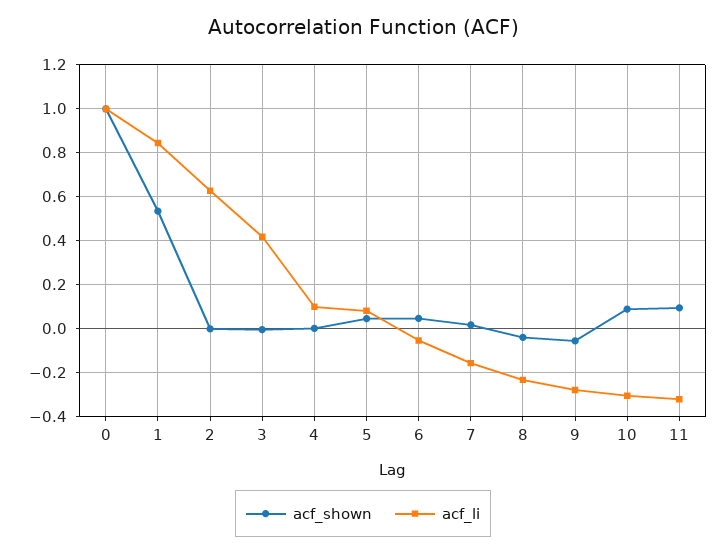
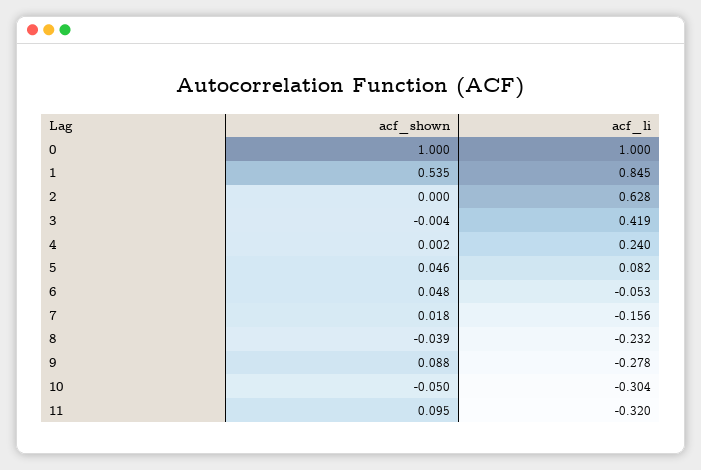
  {
    "acf_shown": {
      "0": 1,
      "1": 0.535,
      "2": 0,
      "3": -0.004,
      "4": 0.002,
      "5": 0.046,
      "6": 0.048,
      "7": 0.018,
      "8": -0.039,
-     "9": -0.05,
+     "9": 0.088,
-     "10": 0.1,
+     "10": -0.05,
      "11": 0.095
    },
    "acf_li": {
      "0": 1,
      "1": 0.845,
      "2": 0.628,
      "3": 0.419,
-     "4": 0.1,
+     "4": 0.24,
      "5": 0.082,
      "6": -0.053,
      "7": -0.156,
      "8": -0.232,
      "9": -0.278,
      "10": -0.304,
      "11": -0.32
    }
  }

